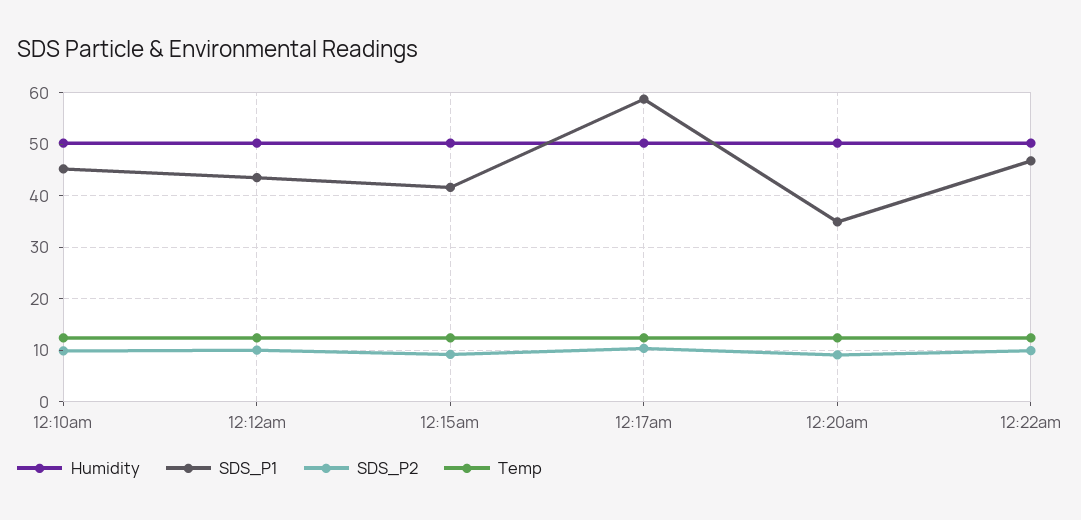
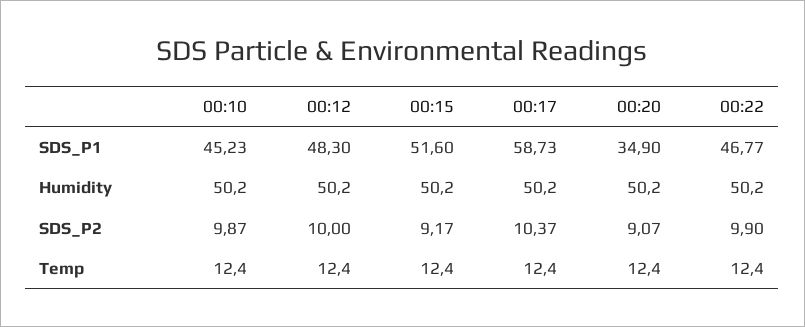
  {
    "Humidity": {
      "12:10am": 50.2,
      "12:12am": 50.2,
      "12:15am": 50.2,
      "12:17am": 50.2,
      "12:20am": 50.2,
      "12:22am": 50.2
    },
    "SDS_P1": {
      "12:10am": 45.23,
-     "12:12am": 44,
+     "12:12am": 48.3,
-     "12:15am": 42,
+     "12:15am": 51.6,
      "12:17am": 58.73,
      "12:20am": 34.9,
      "12:22am": 46.77
    },
    "SDS_P2": {
      "12:10am": 9.87,
      "12:12am": 10,
      "12:15am": 9.17,
      "12:17am": 10.37,
      "12:20am": 9.07,
      "12:22am": 9.9
    },
    "Temp": {
      "12:10am": 12.4,
      "12:12am": 12.4,
      "12:15am": 12.4,
      "12:17am": 12.4,
      "12:20am": 12.4,
      "12:22am": 12.4
    }
  }

